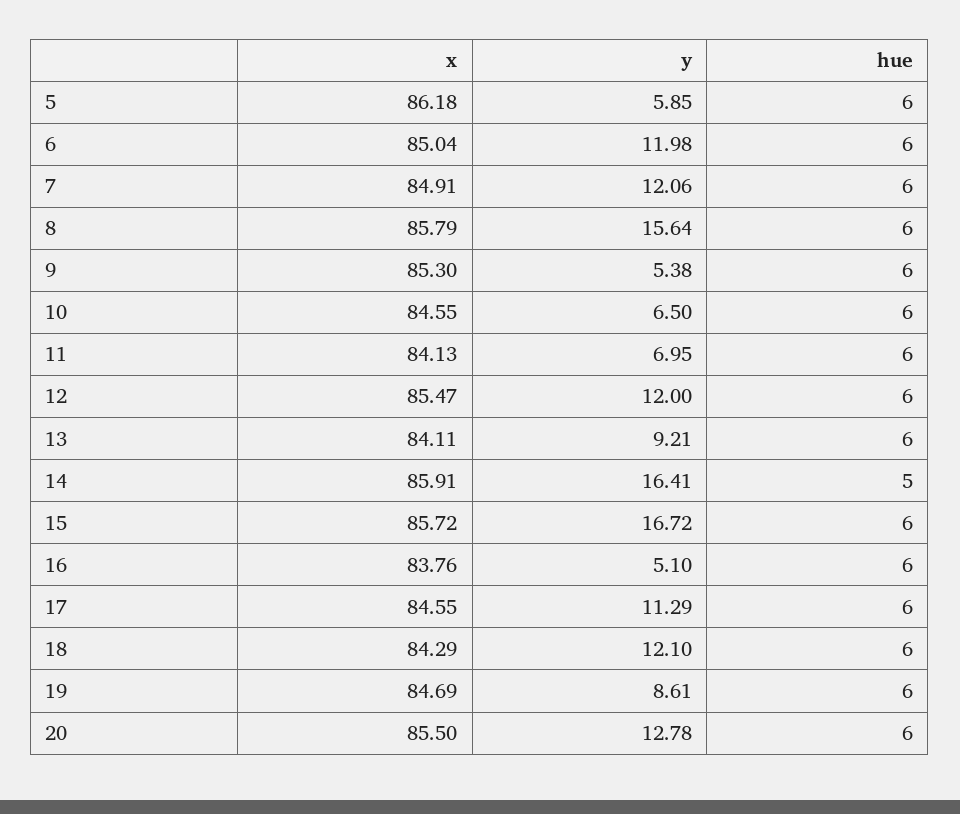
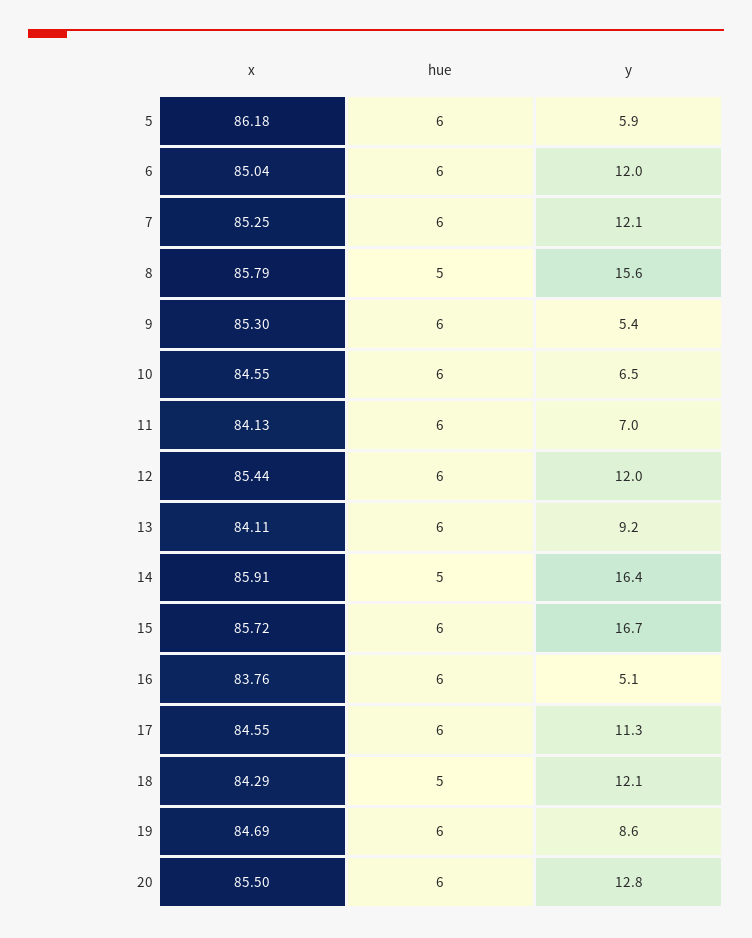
  {
    "x": {
      "5": 86.18,
      "6": 85.04,
-     "7": 84.91,
+     "7": 85.25,
      "8": 85.79,
      "9": 85.3,
      "10": 84.55,
      "11": 84.13,
-     "12": 85.47,
+     "12": 85.44,
      "13": 84.11,
      "14": 85.91,
      "15": 85.72,
      "16": 83.76,
      "17": 84.55,
      "18": 84.29,
      "19": 84.69,
      "20": 85.5
    },
    "y": {
      "5": 5.85,
      "6": 11.98,
      "7": 12.06,
      "8": 15.64,
      "9": 5.38,
      "10": 6.5,
      "11": 6.95,
      "12": 12,
      "13": 9.21,
      "14": 16.41,
      "15": 16.72,
      "16": 5.1,
      "17": 11.29,
      "18": 12.1,
      "19": 8.61,
      "20": 12.78
    },
    "hue": {
      "5": 6,
      "6": 6,
      "7": 6,
-     "8": 6,
+     "8": 5,
      "9": 6,
      "10": 6,
      "11": 6,
      "12": 6,
      "13": 6,
      "14": 5,
      "15": 6,
      "16": 6,
      "17": 6,
-     "18": 6,
+     "18": 5,
      "19": 6,
      "20": 6
    }
  }

